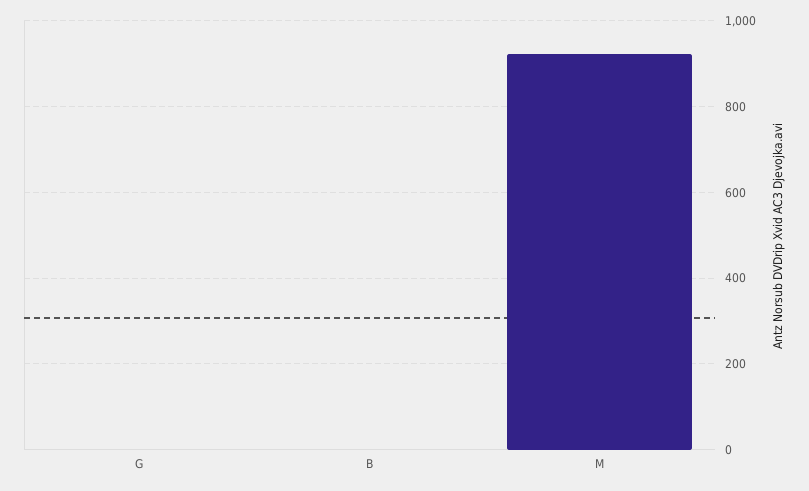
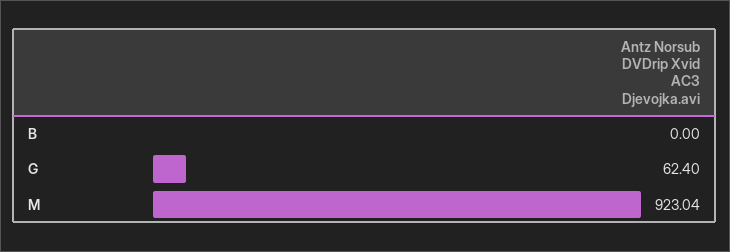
  {
-   "G": 0,
+   "G": 62.4,
    "B": 0,
    "M": 923.04
  }

